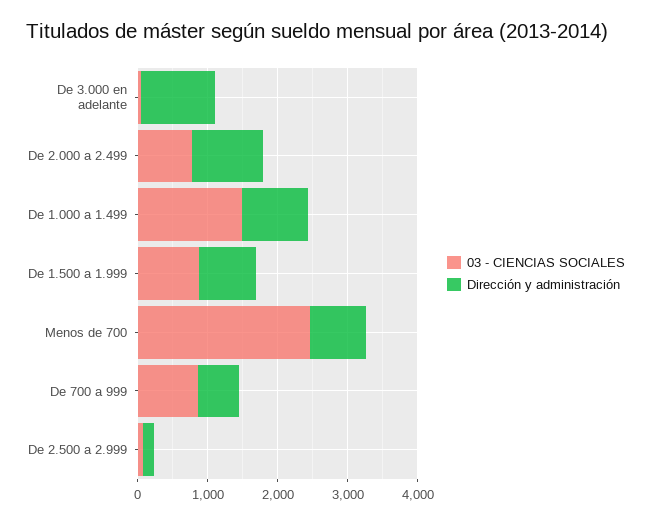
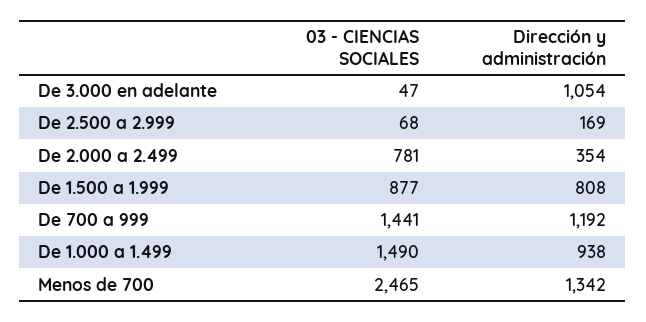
  {
    "03 - CIENCIAS SOCIALES": {
      "De 3.000 en adelante": 47,
      "De 2.000 a 2.499": 781,
      "De 1.000 a 1.499": 1490,
      "De 1.500 a 1.999": 877,
      "Menos de 700": 2465,
-     "De 700 a 999": 800,
+     "De 700 a 999": 1441,
      "De 2.500 a 2.999": 68
    },
    "Dirección y administración": {
      "De 3.000 en adelante": 1054,
-     "De 2.000 a 2.499": 1000,
+     "De 2.000 a 2.499": 354,
      "De 1.000 a 1.499": 938,
      "De 1.500 a 1.999": 808,
-     "Menos de 700": 800,
+     "Menos de 700": 1342,
-     "De 700 a 999": 600,
+     "De 700 a 999": 1192,
      "De 2.500 a 2.999": 169
    }
  }

